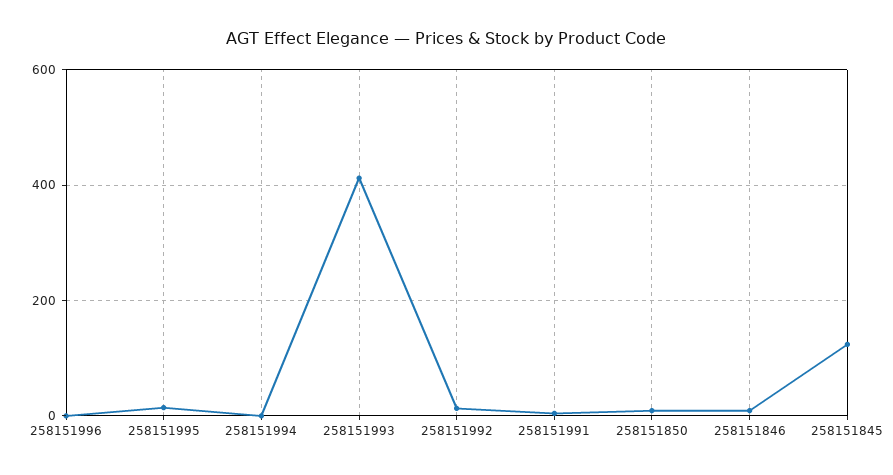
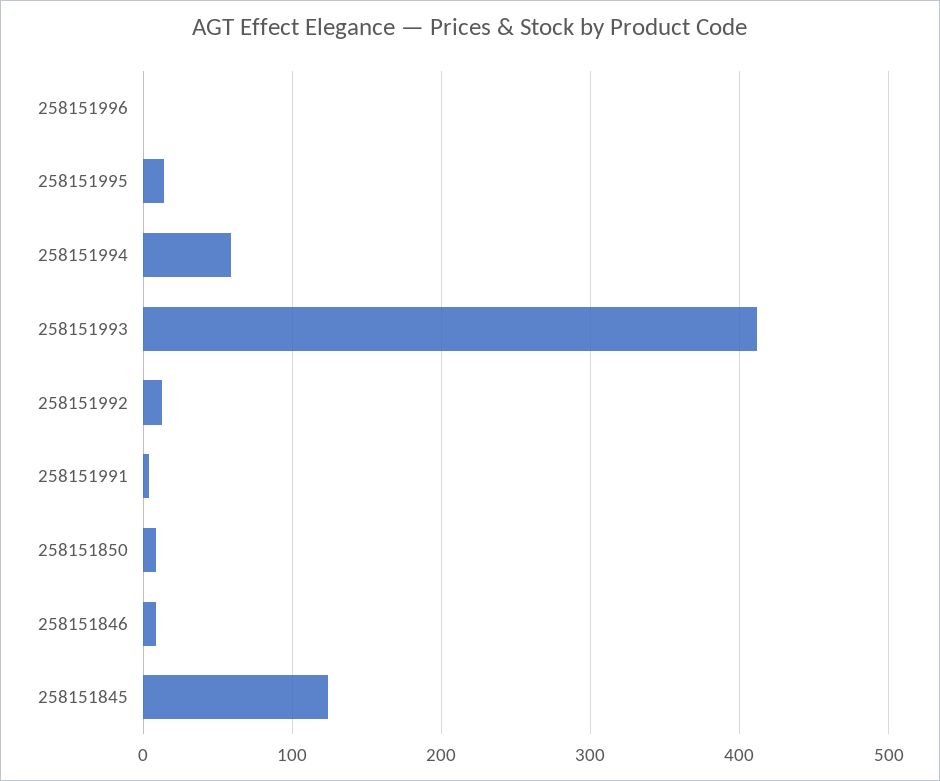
  {
    "258151996": 0,
    "258151995": 10,
-   "258151994": 0,
+   "258151994": 60,
    "258151993": 410,
    "258151992": 10,
    "258151991": 0,
    "258151850": 10,
    "258151846": 10,
    "258151845": 120
  }

